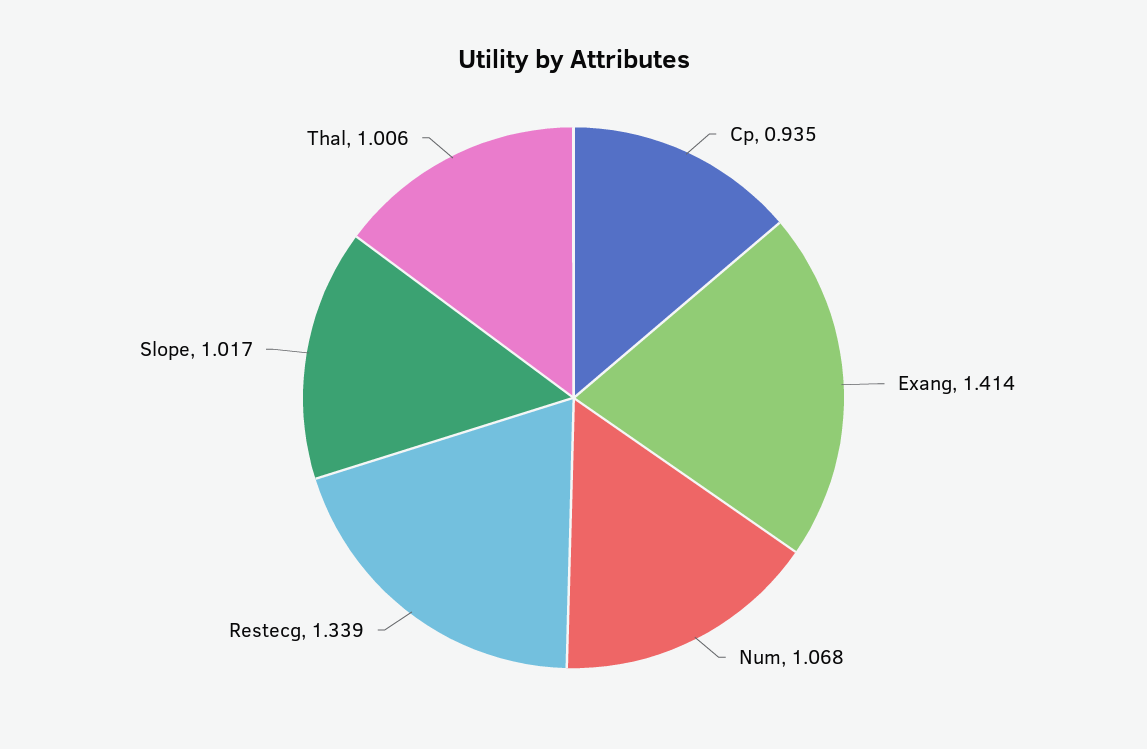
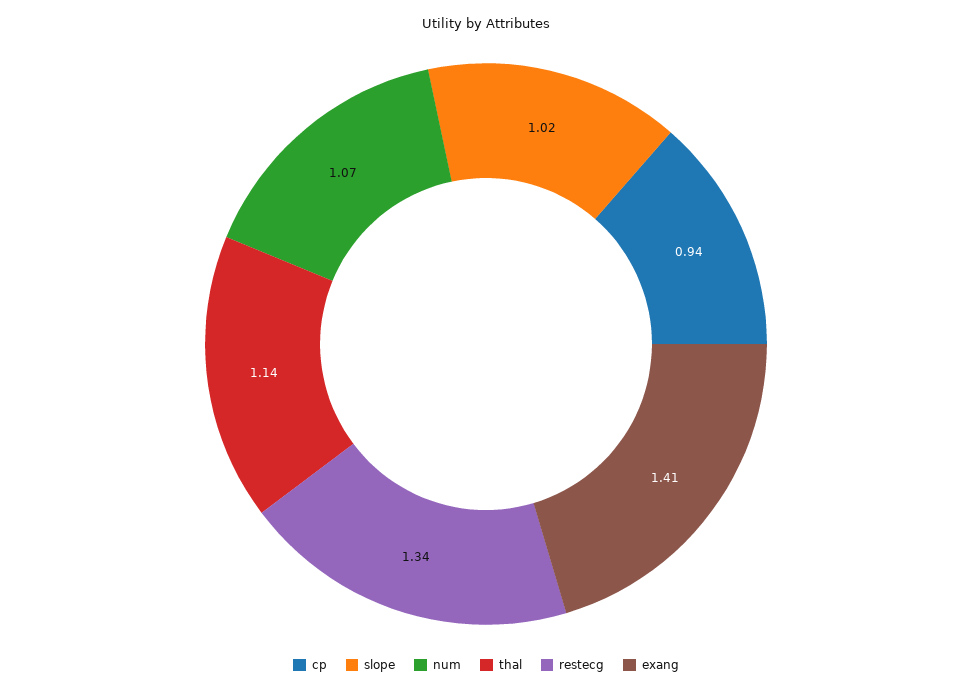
  {
    "Cp": 0.935,
    "Exang": 1.414,
    "Num": 1.068,
    "Restecg": 1.339,
    "Slope": 1.017,
-   "Thal": 1.006
+   "Thal": 1.14
  }

